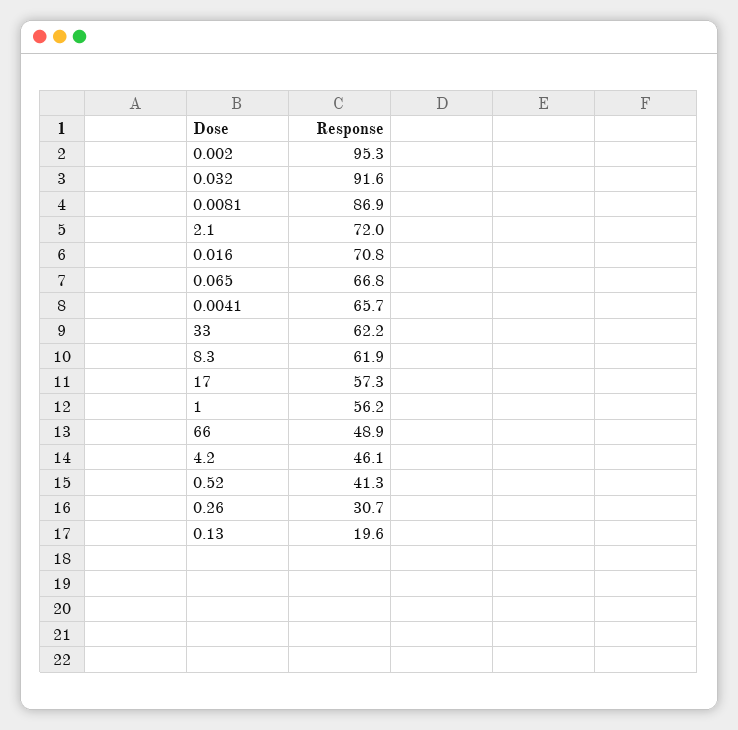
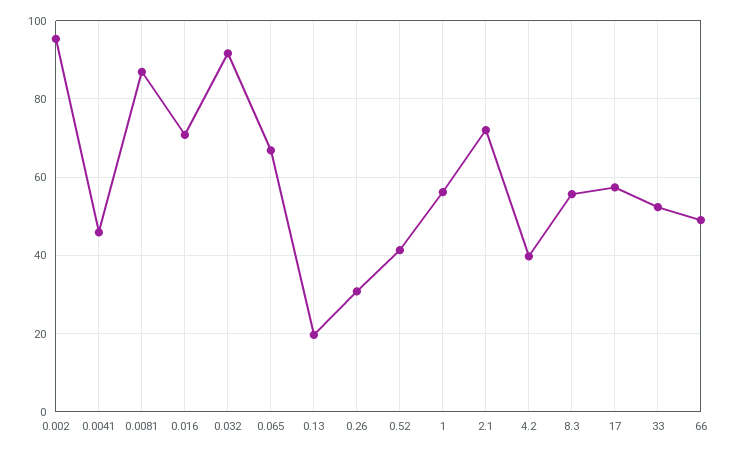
  {
    "0.002": 95.3,
    "0.032": 91.6,
    "0.0081": 86.9,
    "2.1": 72,
    "0.016": 70.8,
    "0.065": 66.8,
-   "0.0041": 65.7,
+   "0.0041": 46,
-   "33": 62.2,
+   "33": 52,
-   "8.3": 61.9,
+   "8.3": 56,
    "17": 57.3,
    "1": 56.2,
    "66": 48.9,
-   "4.2": 46.1,
+   "4.2": 40,
    "0.52": 41.3,
    "0.26": 30.7,
    "0.13": 19.6
  }

